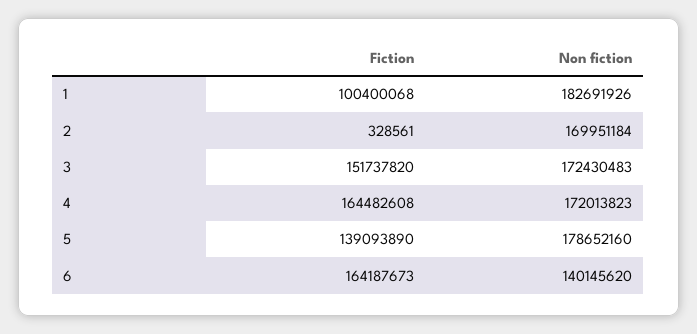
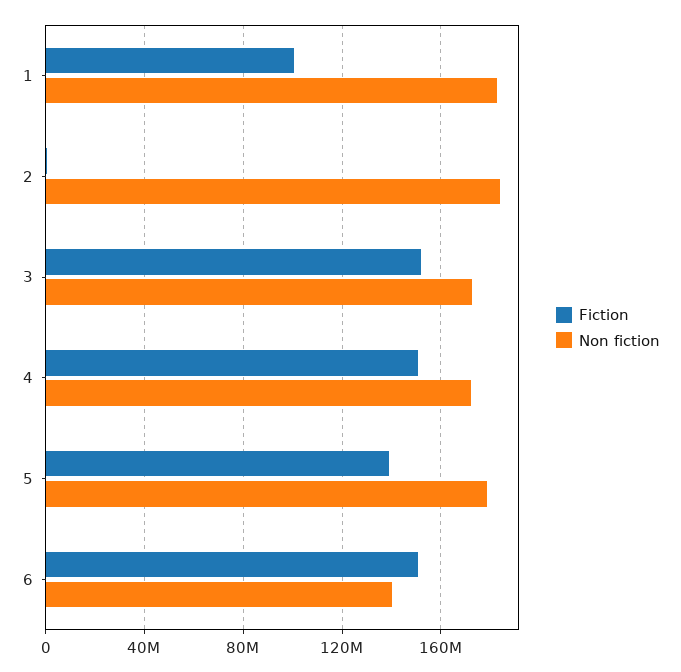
  {
    "Fiction": {
      "1": 100400068,
      "2": 328561,
      "3": 151737820,
-     "4": 164482608,
+     "4": 150000000,
      "5": 139093890,
-     "6": 164187673
+     "6": 150000000
    },
    "Non fiction": {
      "1": 182691926,
-     "2": 169951184,
+     "2": 185000000,
      "3": 172430483,
      "4": 172013823,
      "5": 178652160,
      "6": 140145620
    }
  }

